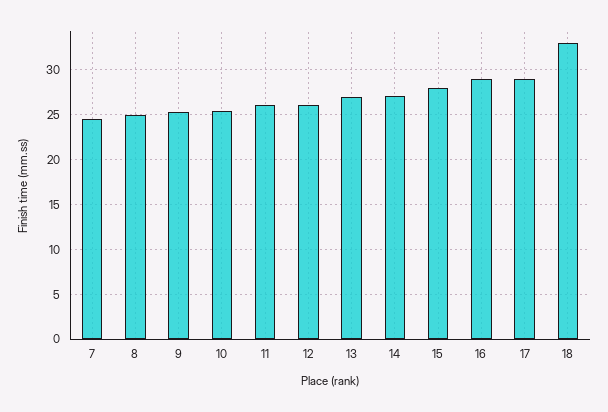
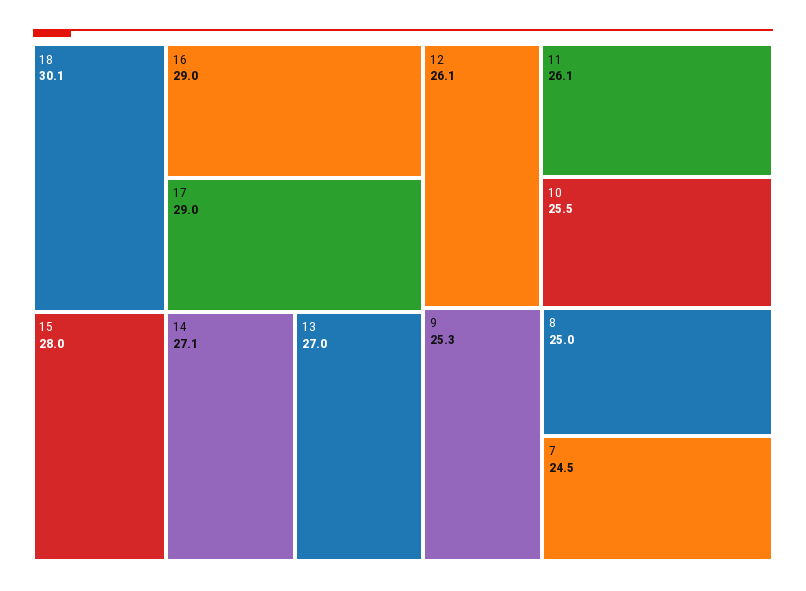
  {
    "7": 24.5,
    "8": 25,
    "9": 25.3,
    "10": 25.5,
    "11": 26.1,
    "12": 26.1,
    "13": 27,
    "14": 27.1,
    "15": 28,
    "16": 29,
    "17": 29,
-   "18": 33
+   "18": 30.1
  }

